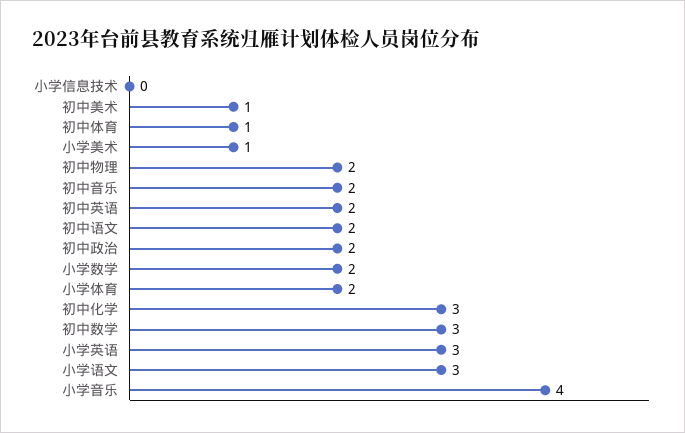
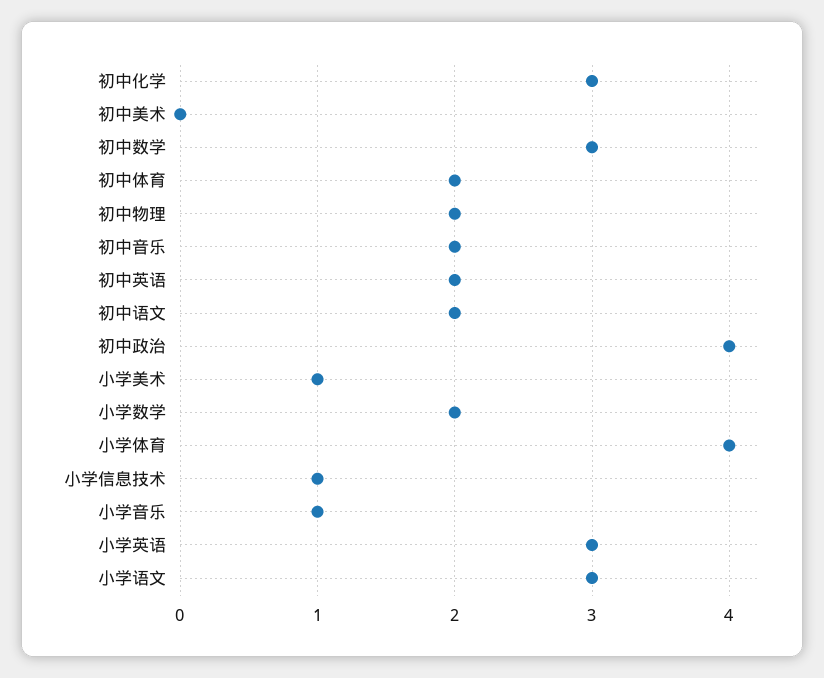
  {
-   "小学信息技术": 0,
+   "小学信息技术": 1,
-   "初中美术": 1,
+   "初中美术": 0,
-   "初中体育": 1,
+   "初中体育": 2,
    "小学美术": 1,
    "初中物理": 2,
    "初中音乐": 2,
    "初中英语": 2,
    "初中语文": 2,
-   "初中政治": 2,
+   "初中政治": 4,
    "小学数学": 2,
-   "小学体育": 2,
+   "小学体育": 4,
    "初中化学": 3,
    "初中数学": 3,
    "小学英语": 3,
    "小学语文": 3,
-   "小学音乐": 4
+   "小学音乐": 1
  }

